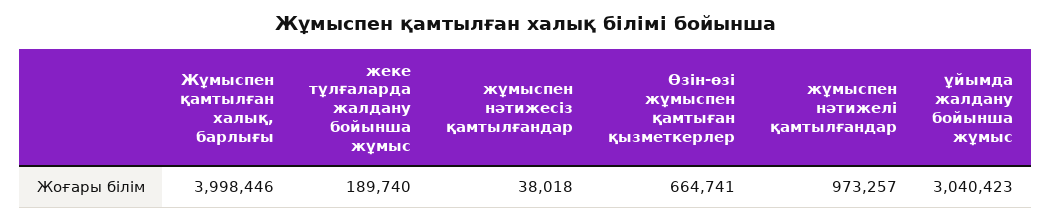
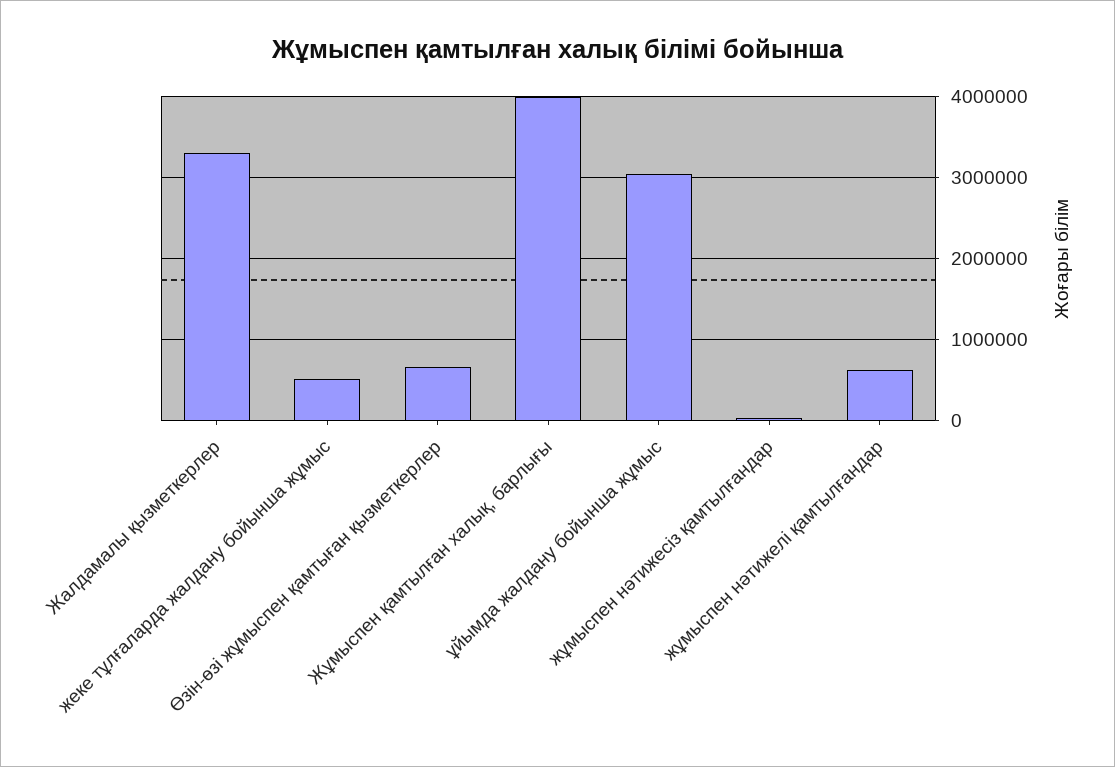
  {
    "Жұмыспен қамтылған халық, барлығы": 3998446,
-   "жеке тұлғаларда жалдану бойынша жұмыс": 189740,
+   "жеке тұлғаларда жалдану бойынша жұмыс": 500000,
    "жұмыспен нәтижесіз қамтылғандар": 38018,
    "Өзін-өзі жұмыспен қамтыған қызметкерлер": 664741,
-   "жұмыспен нәтижелі қамтылғандар": 973257,
+   "жұмыспен нәтижелі қамтылғандар": 600000,
-   "ұйымда жалдану бойынша жұмыс": 3040423
+   "ұйымда жалдану бойынша жұмыс": 3040423,
+   "Жалдамалы қызметкерлер": 3300000
  }

